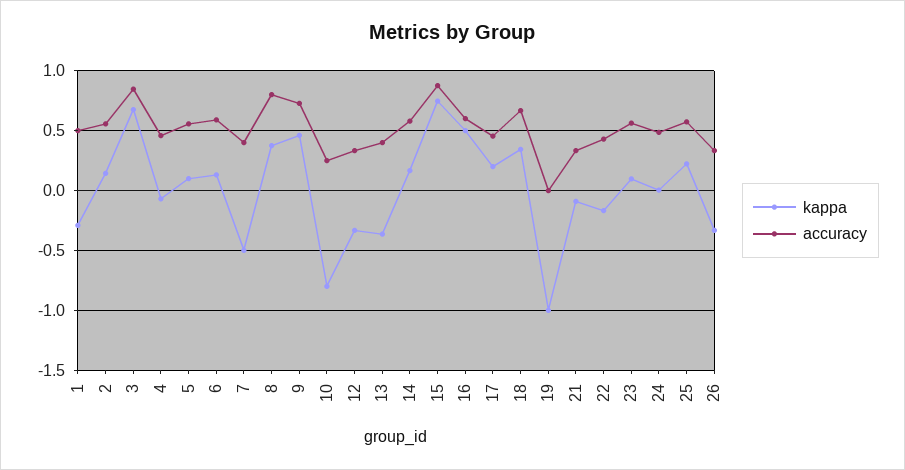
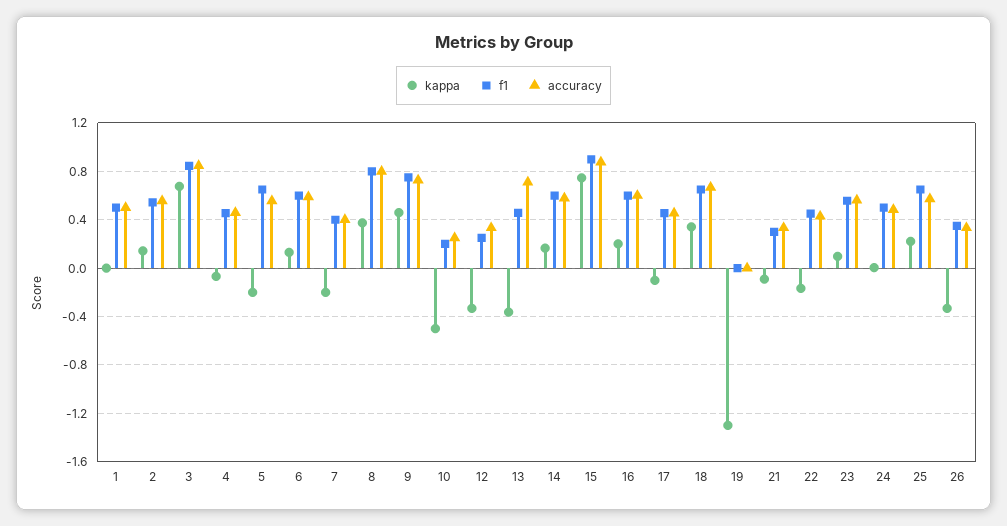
  {
    "kappa": {
-     "1": -0.3,
+     "1": 0,
      "2": 0.15,
      "3": 0.7,
      "4": -0.05,
-     "5": 0.1,
+     "5": -0.2,
      "6": 0.15,
-     "7": -0.5,
+     "7": -0.2,
      "8": 0.4,
      "9": 0.45,
-     "10": -0.8,
+     "10": -0.5,
      "12": -0.35,
      "13": -0.35,
      "14": 0.15,
      "15": 0.75,
-     "16": 0.5,
+     "16": 0.2,
-     "17": 0.2,
+     "17": -0.1,
      "18": 0.35,
-     "19": -1,
+     "19": -1.3,
      "21": -0.1,
      "22": -0.15,
      "23": 0.1,
      "24": 0,
      "25": 0.2,
      "26": -0.35
    },
    "accuracy": {
      "1": 0.5,
      "2": 0.55,
      "3": 0.85,
      "4": 0.45,
      "5": 0.55,
      "6": 0.6,
      "7": 0.4,
      "8": 0.8,
      "9": 0.75,
      "10": 0.25,
      "12": 0.35,
-     "13": 0.4,
+     "13": 0.7,
      "14": 0.6,
      "15": 0.9,
      "16": 0.6,
      "17": 0.45,
      "18": 0.65,
      "19": 0,
      "21": 0.35,
      "22": 0.45,
      "23": 0.55,
      "24": 0.5,
      "25": 0.55,
      "26": 0.35
-   }
+   },
+   "f1": {
+     "1": 0.5,
+     "2": 0.55,
+     "3": 0.85,
+     "4": 0.45,
+     "5": 0.65,
+     "6": 0.6,
+     "7": 0.4,
+     "8": 0.8,
+     "9": 0.75,
+     "10": 0.2,
+     "12": 0.25,
+     "13": 0.45,
+     "14": 0.6,
+     "15": 0.9,
+     "16": 0.6,
+     "17": 0.45,
+     "18": 0.65,
+     "19": 0,
+     "21": 0.3,
+     "22": 0.45,
+     "23": 0.55,
+     "24": 0.5,
+     "25": 0.65,
+     "26": 0.35
+   }
  }

